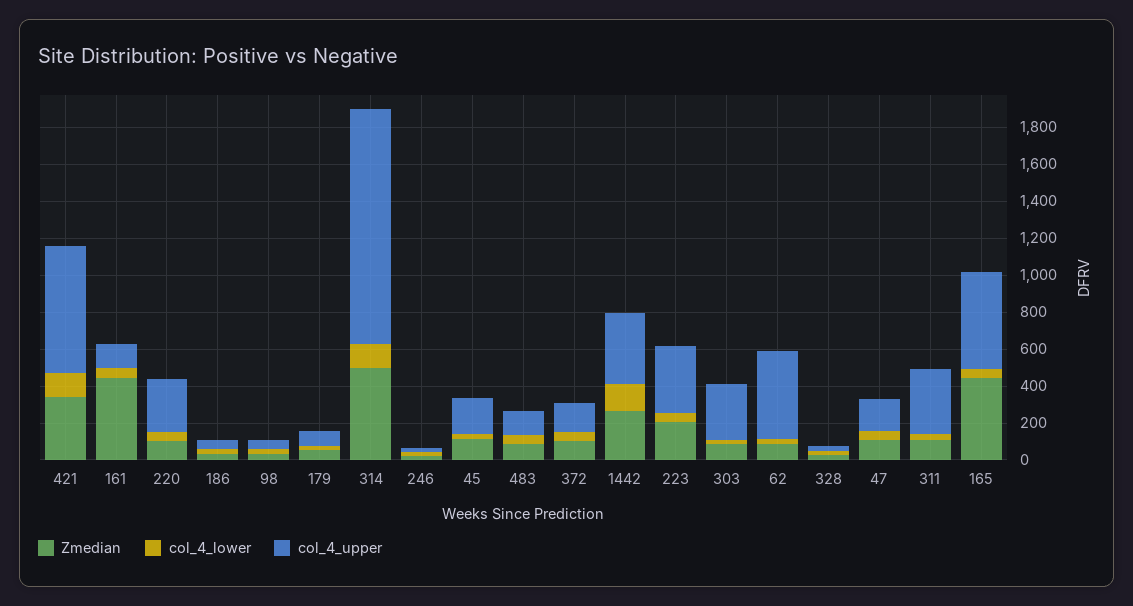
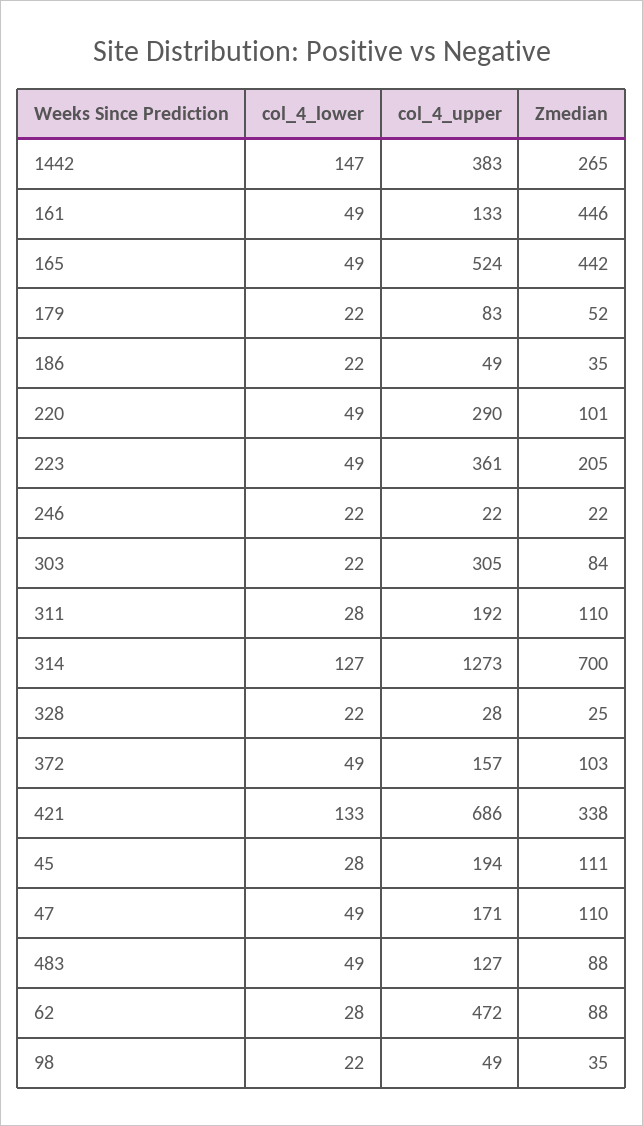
  {
    "Zmedian": {
      "421": 338,
      "161": 446,
      "220": 101,
      "186": 35,
      "98": 35,
      "179": 52,
-     "314": 500,
+     "314": 700,
      "246": 22,
      "45": 111,
      "483": 88,
      "372": 103,
      "1442": 265,
      "223": 205,
      "303": 84,
      "62": 88,
      "328": 25,
      "47": 110,
      "311": 110,
      "165": 442
    },
    "col_4_lower": {
      "421": 133,
      "161": 49,
      "220": 49,
      "186": 22,
      "98": 22,
      "179": 22,
      "314": 127,
      "246": 22,
      "45": 28,
      "483": 49,
      "372": 49,
      "1442": 147,
      "223": 49,
      "303": 22,
      "62": 28,
      "328": 22,
      "47": 49,
      "311": 28,
      "165": 49
    },
    "col_4_upper": {
      "421": 686,
      "161": 133,
      "220": 290,
      "186": 49,
      "98": 49,
      "179": 83,
      "314": 1273,
      "246": 22,
      "45": 194,
      "483": 127,
      "372": 157,
      "1442": 383,
      "223": 361,
      "303": 305,
      "62": 472,
      "328": 28,
      "47": 171,
-     "311": 350,
+     "311": 192,
      "165": 524
    }
  }

